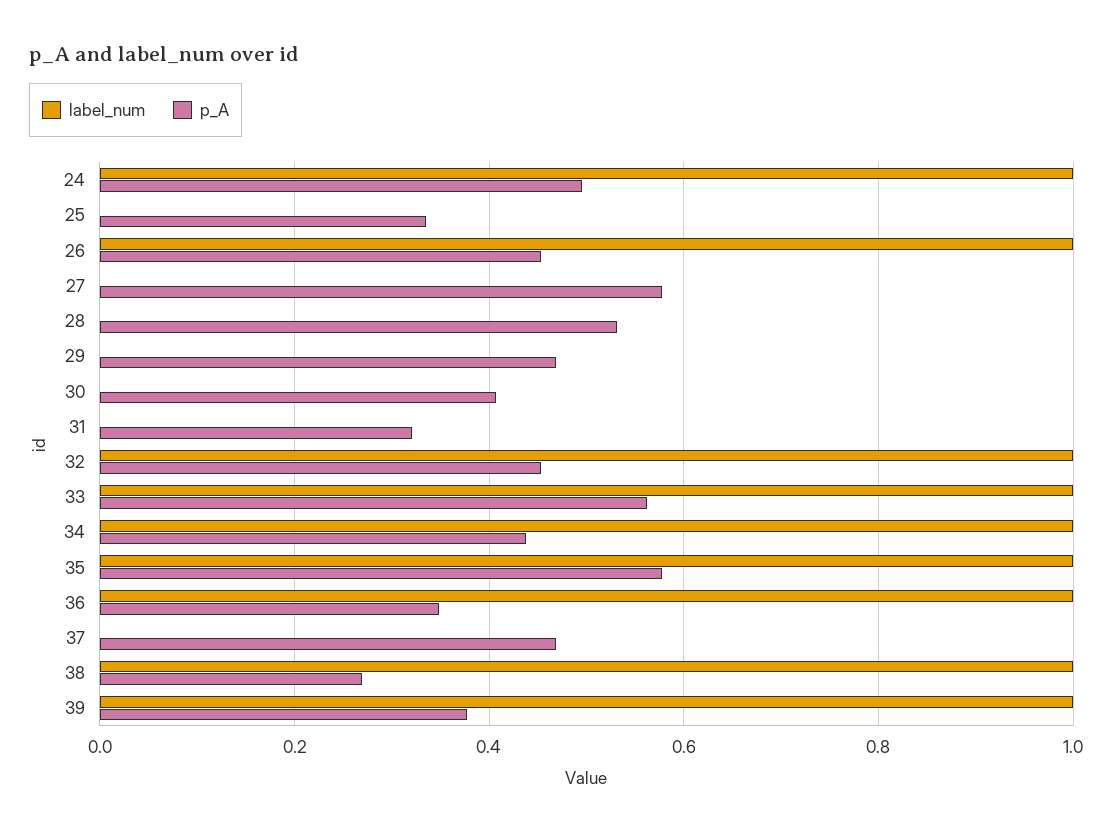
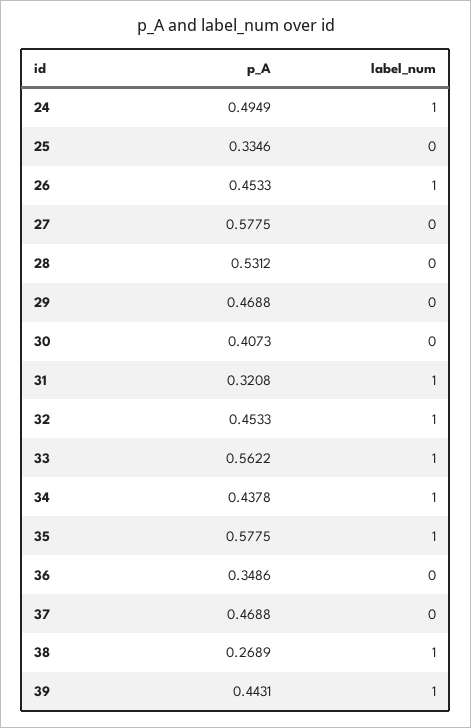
  {
    "label_num": {
      "24": 1,
      "25": 0,
      "26": 1,
      "27": 0,
      "28": 0,
      "29": 0,
      "30": 0,
-     "31": 0,
+     "31": 1,
      "32": 1,
      "33": 1,
      "34": 1,
      "35": 1,
-     "36": 1,
+     "36": 0,
      "37": 0,
      "38": 1,
      "39": 1
    },
    "p_A": {
      "24": 0.4949,
      "25": 0.3346,
      "26": 0.4533,
      "27": 0.5775,
      "28": 0.5312,
      "29": 0.4688,
      "30": 0.4073,
      "31": 0.3208,
      "32": 0.4533,
      "33": 0.5622,
      "34": 0.4378,
      "35": 0.5775,
      "36": 0.3486,
      "37": 0.4688,
      "38": 0.2689,
-     "39": 0.38
+     "39": 0.4431
    }
  }

